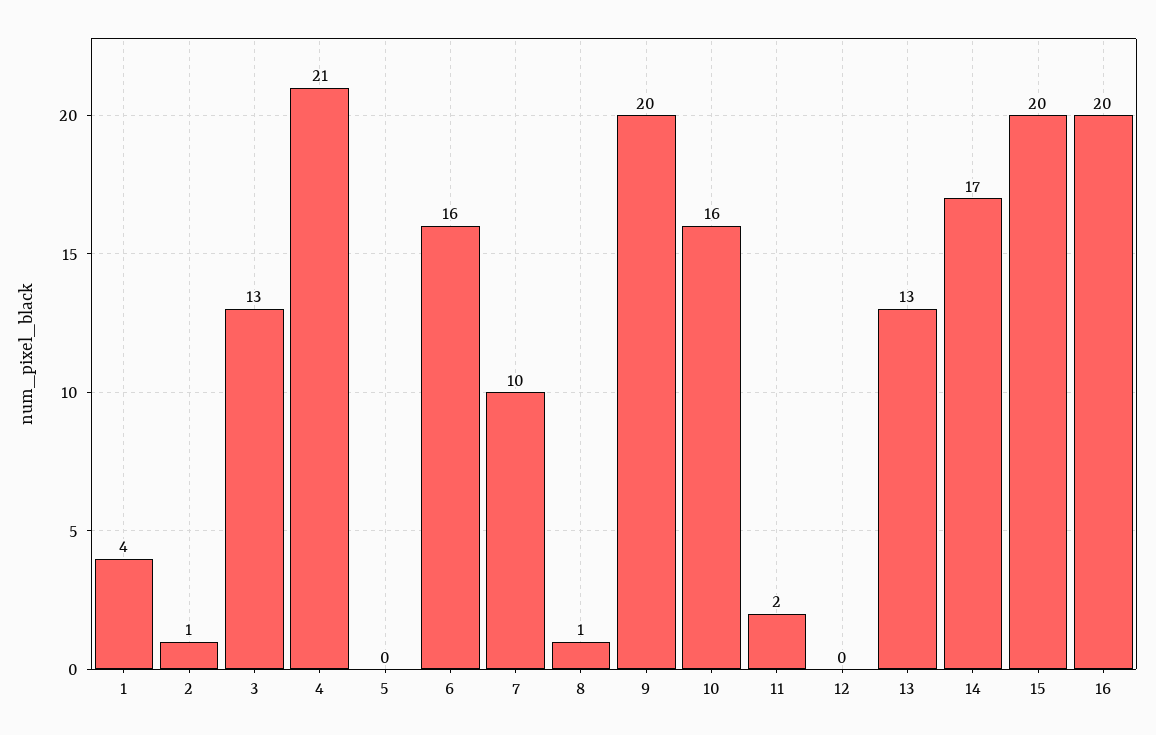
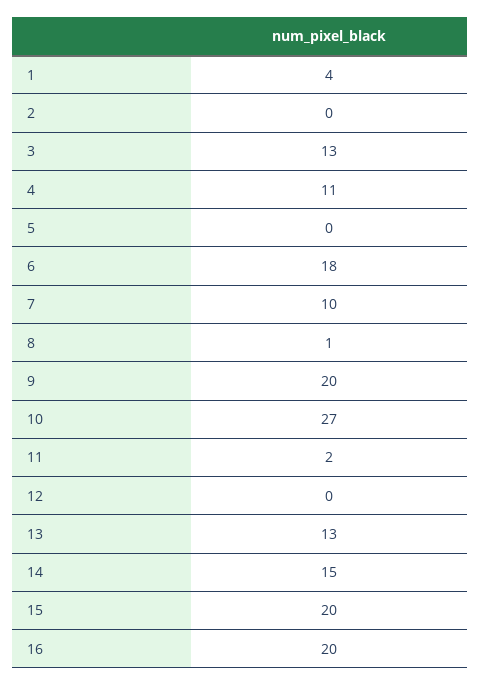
  {
    "1": 4,
-   "2": 1,
+   "2": 0,
    "3": 13,
-   "4": 21,
+   "4": 11,
    "5": 0,
-   "6": 16,
+   "6": 18,
    "7": 10,
    "8": 1,
    "9": 20,
-   "10": 16,
+   "10": 27,
    "11": 2,
    "12": 0,
    "13": 13,
-   "14": 17,
+   "14": 15,
    "15": 20,
    "16": 20
  }

